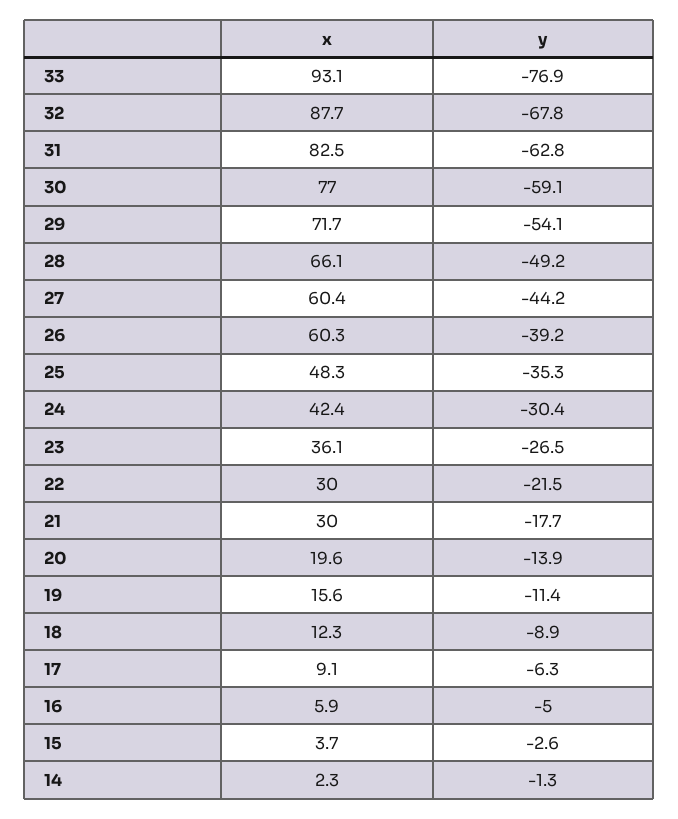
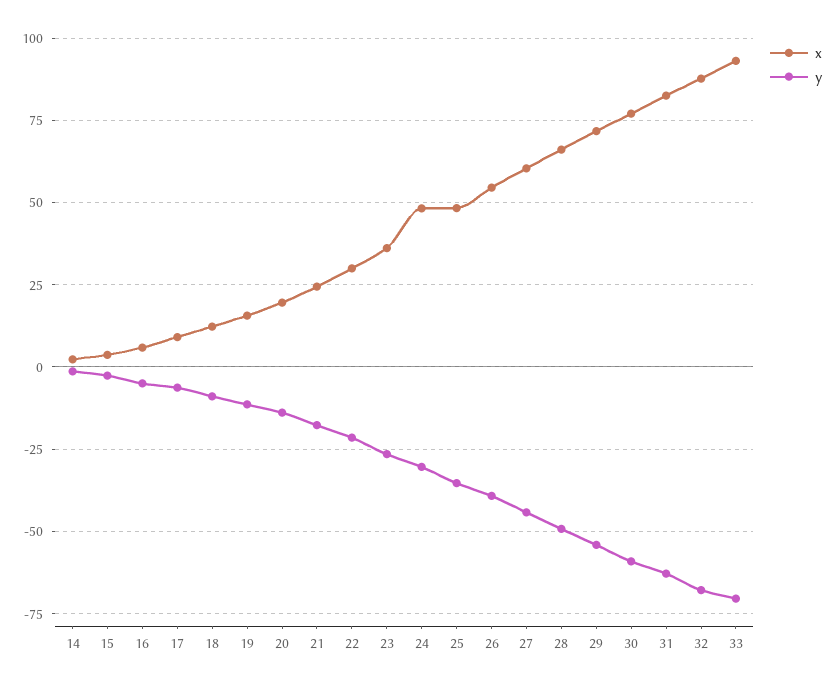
  {
    "x": {
      "33": 93.1,
      "32": 87.7,
      "31": 82.5,
      "30": 77,
      "29": 71.7,
      "28": 66.1,
      "27": 60.4,
-     "26": 60.3,
+     "26": 55,
      "25": 48.3,
-     "24": 42.4,
+     "24": 47.5,
      "23": 36.1,
      "22": 30,
-     "21": 30,
+     "21": 25,
      "20": 19.6,
      "19": 15.6,
      "18": 12.3,
      "17": 9.1,
      "16": 5.9,
      "15": 3.7,
      "14": 2.3
    },
    "y": {
-     "33": -76.9,
+     "33": -70,
      "32": -67.8,
      "31": -62.8,
      "30": -59.1,
      "29": -54.1,
      "28": -49.2,
      "27": -44.2,
      "26": -39.2,
      "25": -35.3,
      "24": -30.4,
      "23": -26.5,
      "22": -21.5,
      "21": -17.7,
      "20": -13.9,
      "19": -11.4,
      "18": -8.9,
      "17": -6.3,
      "16": -5,
      "15": -2.6,
      "14": -1.3
    }
  }

